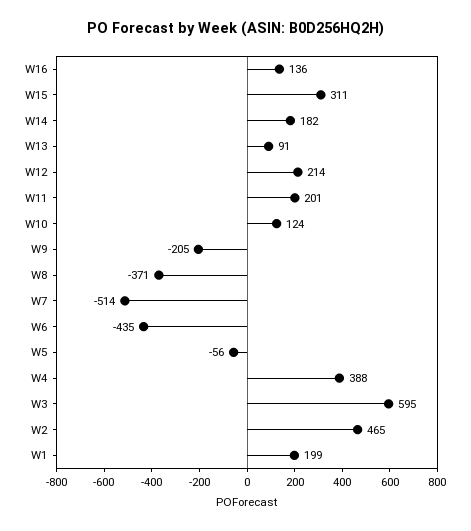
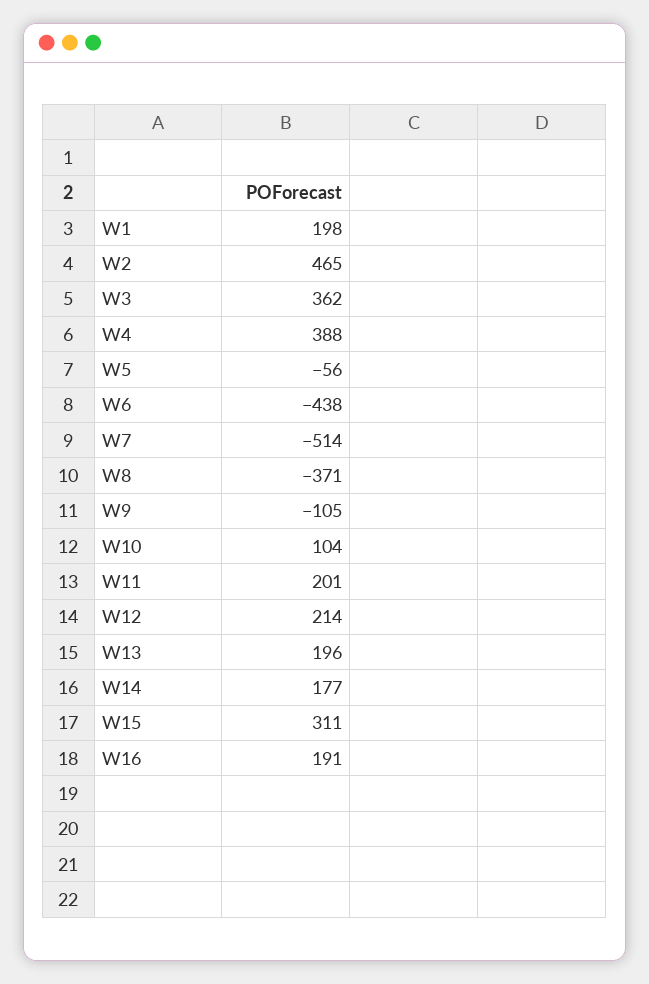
  {
-   "W16": 136,
+   "W16": 191,
    "W15": 311,
-   "W14": 182,
+   "W14": 177,
-   "W13": 91,
+   "W13": 196,
    "W12": 214,
    "W11": 201,
-   "W10": 124,
+   "W10": 104,
-   "W9": -205,
+   "W9": -105,
    "W8": -371,
    "W7": -514,
-   "W6": -435,
+   "W6": -438,
    "W5": -56,
    "W4": 388,
-   "W3": 595,
+   "W3": 362,
    "W2": 465,
-   "W1": 199
+   "W1": 198
  }

